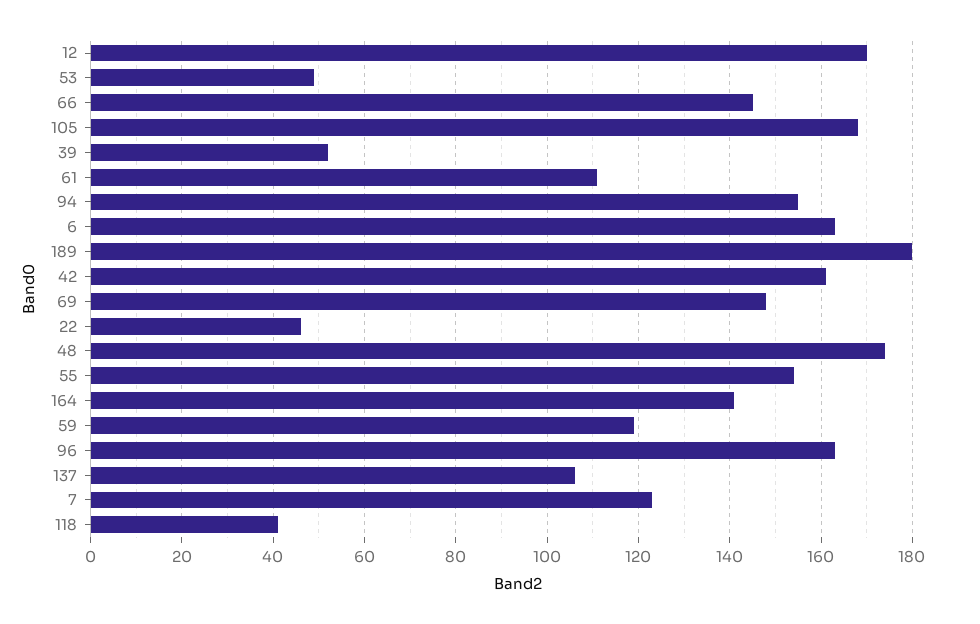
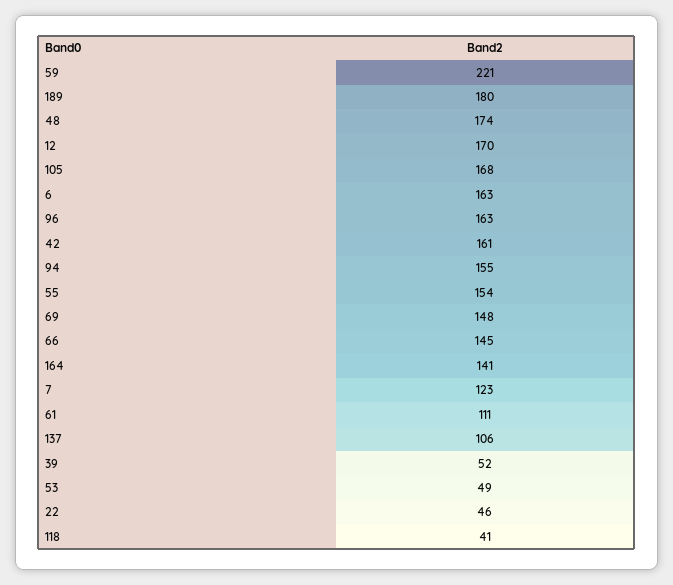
  {
    "12": 170,
    "53": 49,
    "66": 145,
    "105": 168,
    "39": 52,
    "61": 111,
    "94": 155,
    "6": 163,
    "189": 180,
    "42": 161,
    "69": 148,
    "22": 46,
    "48": 174,
    "55": 154,
    "164": 141,
-   "59": 120,
+   "59": 221,
    "96": 163,
    "137": 106,
    "7": 123,
    "118": 41
  }

